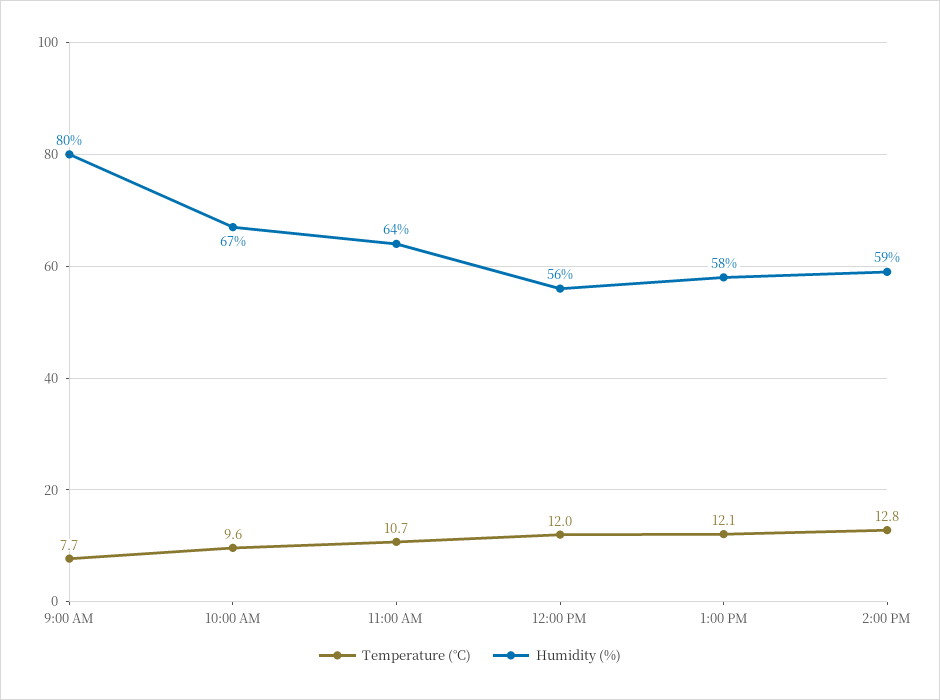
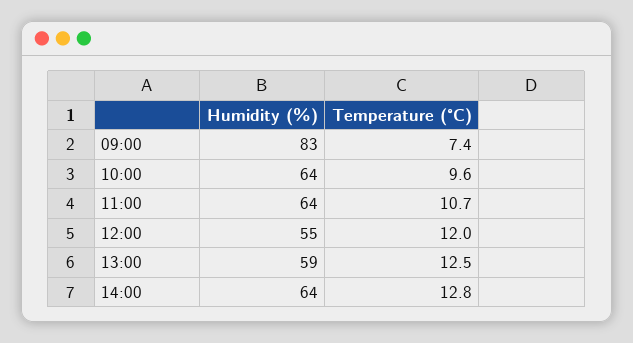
  {
    "Temperature (°C)": {
-     "9:00 AM": 7.7,
+     "9:00 AM": 7.4,
      "10:00 AM": 9.6,
      "11:00 AM": 10.7,
      "12:00 PM": 12,
-     "1:00 PM": 12.1,
+     "1:00 PM": 12.5,
      "2:00 PM": 12.8
    },
    "Humidity (%)": {
-     "9:00 AM": 80,
+     "9:00 AM": 83,
-     "10:00 AM": 67,
+     "10:00 AM": 64,
      "11:00 AM": 64,
-     "12:00 PM": 56,
+     "12:00 PM": 55,
-     "1:00 PM": 58,
+     "1:00 PM": 59,
-     "2:00 PM": 59
+     "2:00 PM": 64
    }
  }

